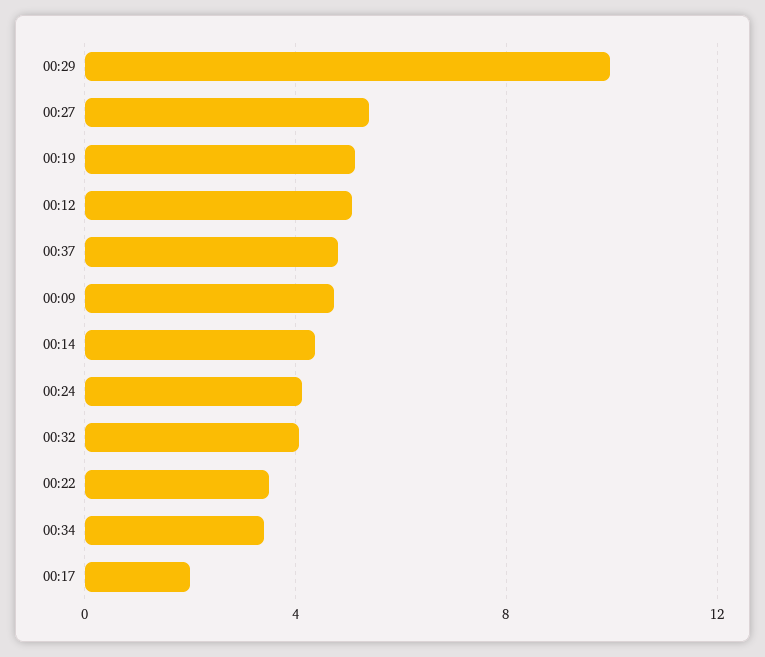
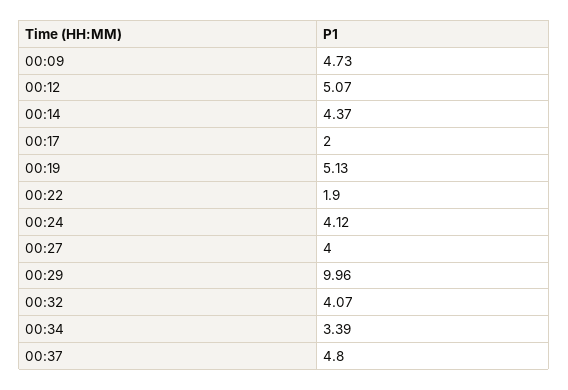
  {
    "00:29": 9.96,
-   "00:27": 5.5,
+   "00:27": 4,
    "00:19": 5.13,
    "00:12": 5.07,
    "00:37": 4.8,
    "00:09": 4.73,
    "00:14": 4.37,
    "00:24": 4.12,
    "00:32": 4.07,
-   "00:22": 3.5,
+   "00:22": 1.9,
    "00:34": 3.39,
    "00:17": 2
  }

